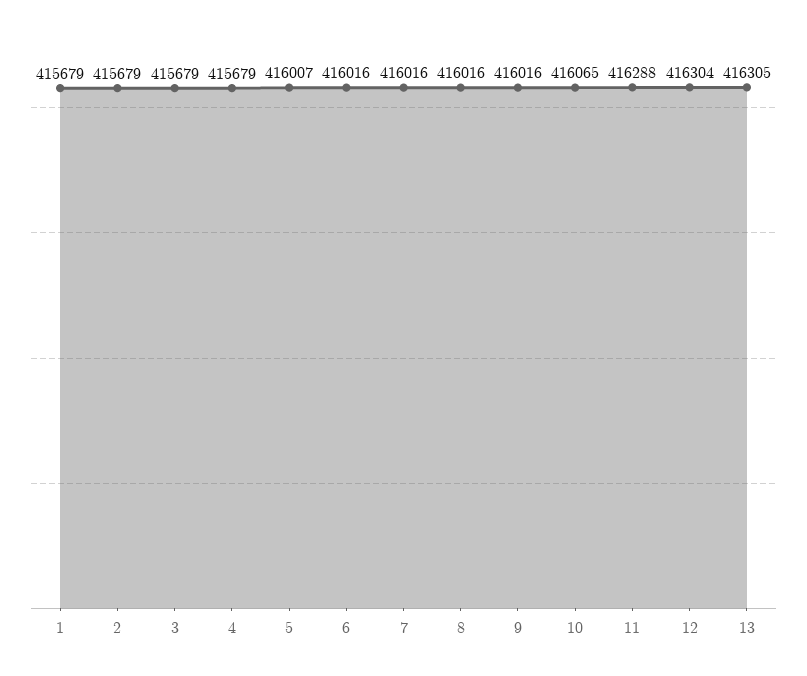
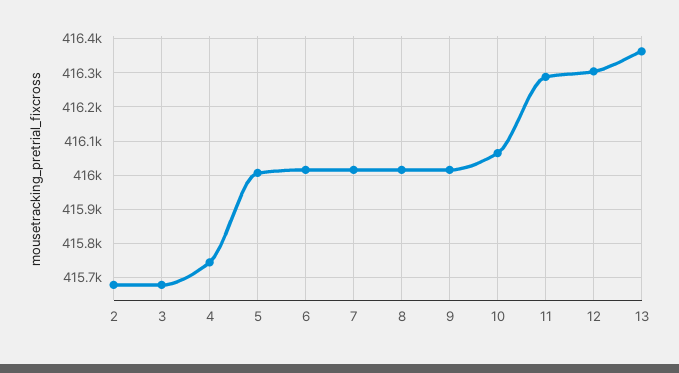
  {
-   "1": 415679,
    "2": 415679,
    "3": 415679,
-   "4": 415679,
+   "4": 415740,
    "5": 416007,
    "6": 416016,
    "7": 416016,
    "8": 416016,
    "9": 416016,
    "10": 416065,
    "11": 416288,
    "12": 416304,
-   "13": 416305
+   "13": 416360
  }

